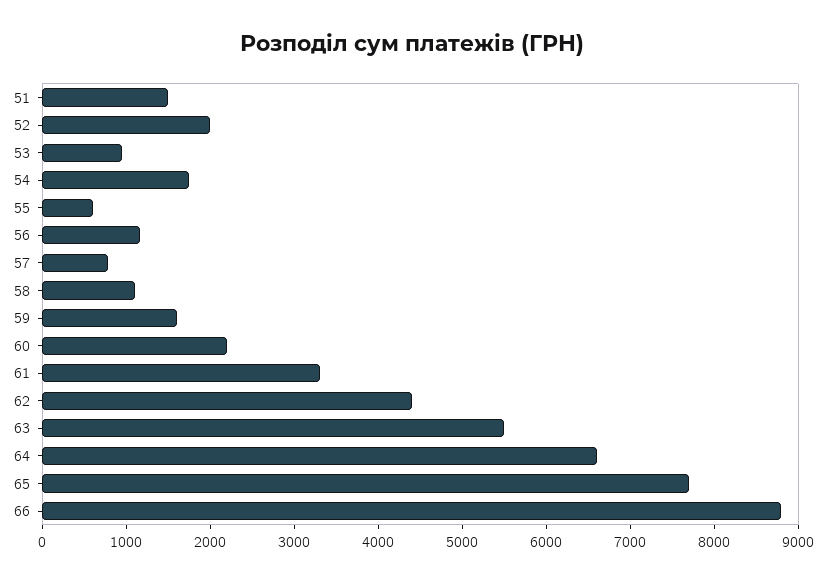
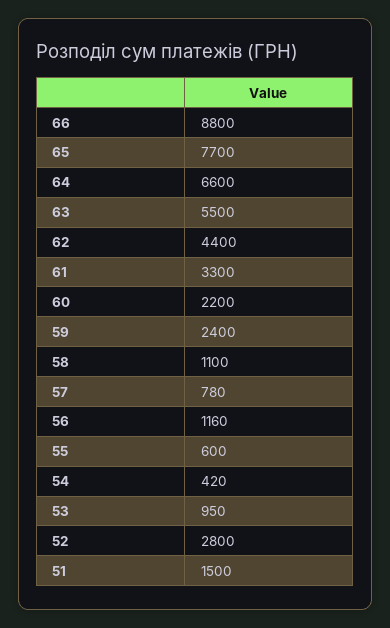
  {
    "51": 1500,
-   "52": 2000,
+   "52": 2800,
    "53": 950,
-   "54": 1800,
+   "54": 420,
    "55": 600,
    "56": 1160,
    "57": 780,
    "58": 1100,
-   "59": 1600,
+   "59": 2400,
    "60": 2200,
    "61": 3300,
    "62": 4400,
    "63": 5500,
    "64": 6600,
    "65": 7700,
    "66": 8800
  }

